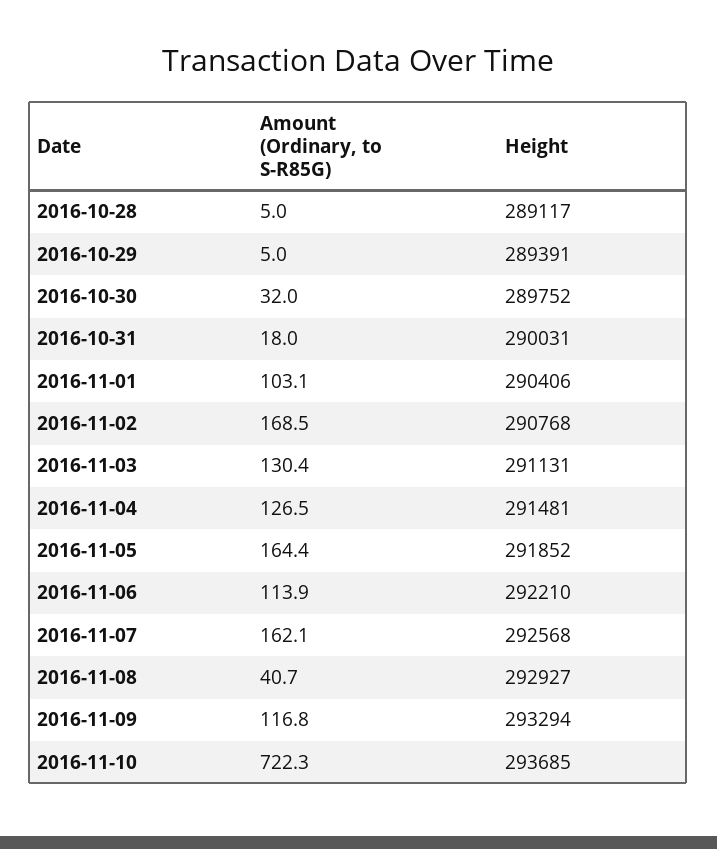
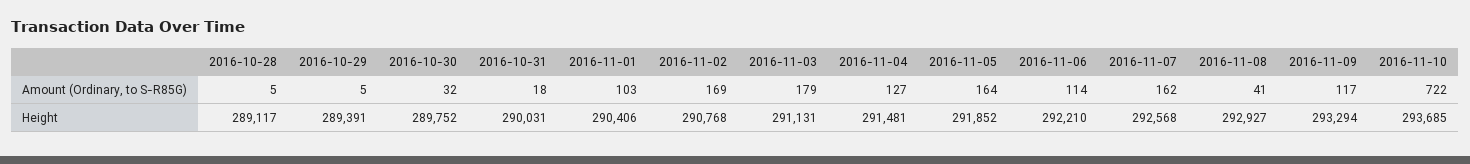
  {
    "Amount (Ordinary, to S-R85G)": {
      "2016-10-28": 5,
      "2016-10-29": 5,
      "2016-10-30": 32,
      "2016-10-31": 18,
      "2016-11-01": 103.1,
      "2016-11-02": 168.5,
-     "2016-11-03": 130.4,
+     "2016-11-03": 179,
      "2016-11-04": 126.5,
      "2016-11-05": 164.4,
      "2016-11-06": 113.9,
      "2016-11-07": 162.1,
      "2016-11-08": 40.7,
      "2016-11-09": 116.8,
      "2016-11-10": 722.3
    },
    "Height": {
      "2016-10-28": 289117,
      "2016-10-29": 289391,
      "2016-10-30": 289752,
      "2016-10-31": 290031,
      "2016-11-01": 290406,
      "2016-11-02": 290768,
      "2016-11-03": 291131,
      "2016-11-04": 291481,
      "2016-11-05": 291852,
      "2016-11-06": 292210,
      "2016-11-07": 292568,
      "2016-11-08": 292927,
      "2016-11-09": 293294,
      "2016-11-10": 293685
    }
  }

